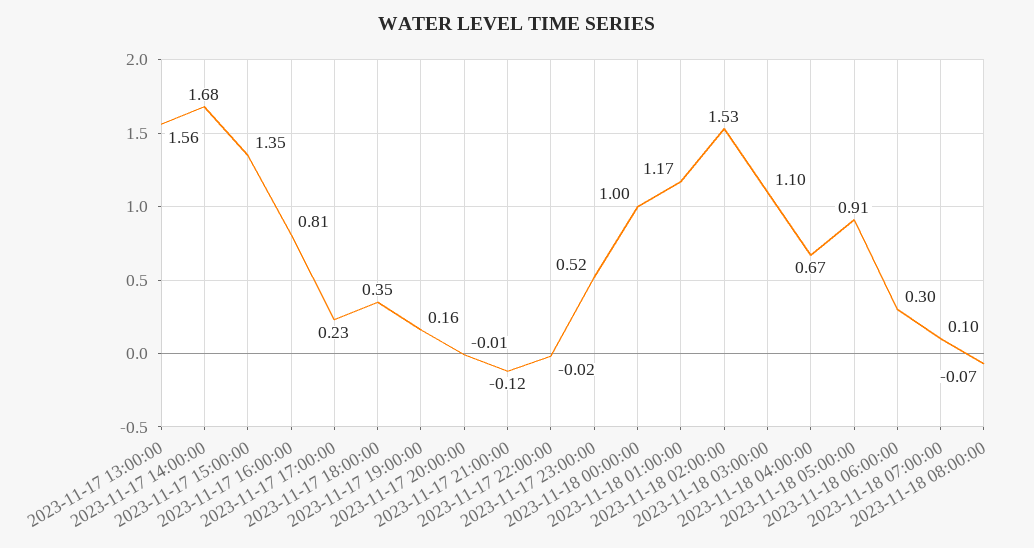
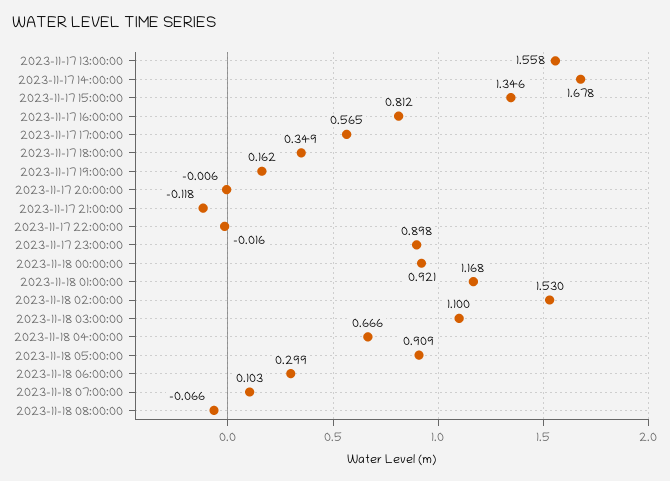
  {
    "2023-11-17 13:00:00": 1.558,
    "2023-11-17 14:00:00": 1.678,
    "2023-11-17 15:00:00": 1.346,
    "2023-11-17 16:00:00": 0.812,
-   "2023-11-17 17:00:00": 0.23,
+   "2023-11-17 17:00:00": 0.565,
    "2023-11-17 18:00:00": 0.349,
    "2023-11-17 19:00:00": 0.162,
    "2023-11-17 20:00:00": -0.006,
    "2023-11-17 21:00:00": -0.118,
    "2023-11-17 22:00:00": -0.016,
-   "2023-11-17 23:00:00": 0.52,
+   "2023-11-17 23:00:00": 0.898,
-   "2023-11-18 00:00:00": 1,
+   "2023-11-18 00:00:00": 0.921,
    "2023-11-18 01:00:00": 1.168,
    "2023-11-18 02:00:00": 1.53,
    "2023-11-18 03:00:00": 1.1,
    "2023-11-18 04:00:00": 0.666,
    "2023-11-18 05:00:00": 0.909,
    "2023-11-18 06:00:00": 0.299,
    "2023-11-18 07:00:00": 0.103,
    "2023-11-18 08:00:00": -0.066
  }

